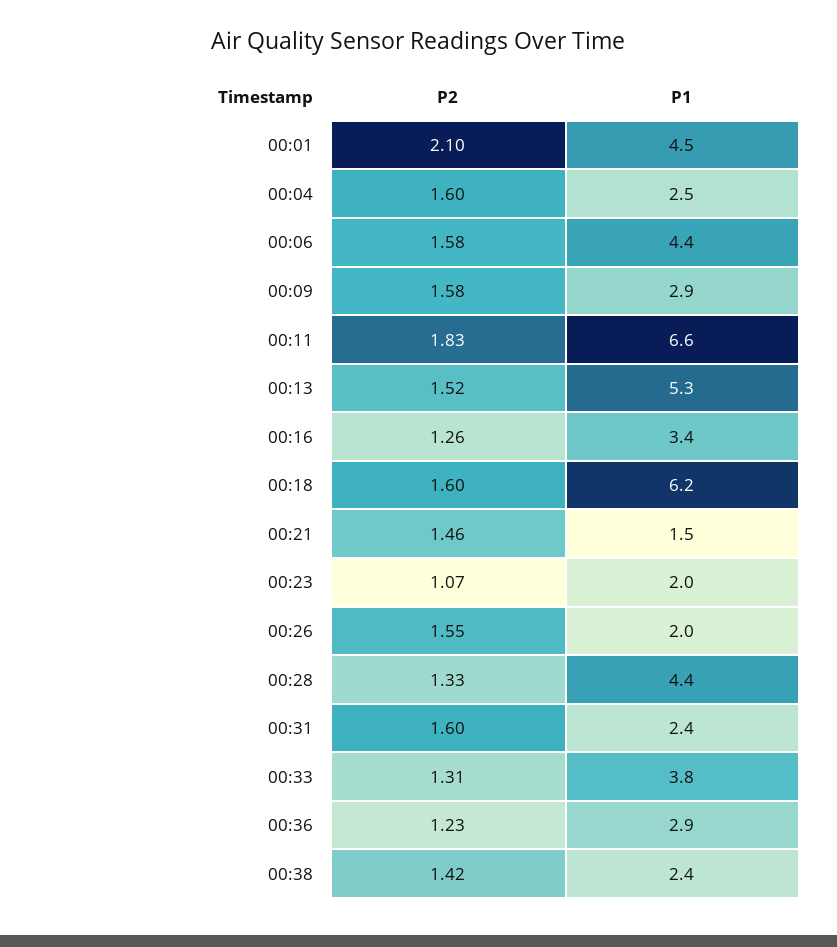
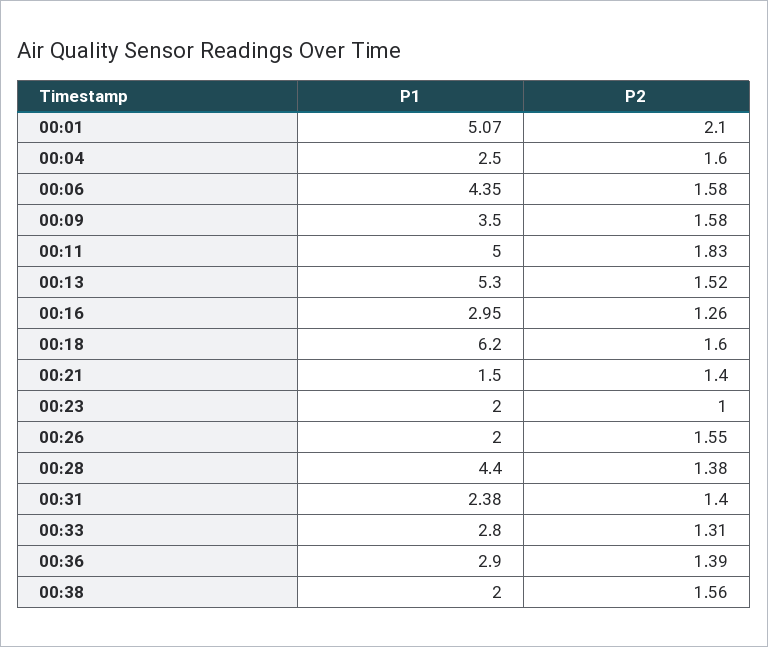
  {
    "P2": {
      "00:01": 2.1,
      "00:04": 1.6,
      "00:06": 1.58,
      "00:09": 1.58,
      "00:11": 1.83,
      "00:13": 1.52,
      "00:16": 1.26,
      "00:18": 1.6,
-     "00:21": 1.46,
+     "00:21": 1.4,
-     "00:23": 1.07,
+     "00:23": 1,
      "00:26": 1.55,
-     "00:28": 1.33,
+     "00:28": 1.38,
-     "00:31": 1.6,
+     "00:31": 1.4,
      "00:33": 1.31,
-     "00:36": 1.23,
+     "00:36": 1.39,
-     "00:38": 1.42
+     "00:38": 1.56
    },
    "P1": {
-     "00:01": 4.5,
+     "00:01": 5.07,
      "00:04": 2.5,
      "00:06": 4.35,
-     "00:09": 2.9,
+     "00:09": 3.5,
-     "00:11": 6.6,
+     "00:11": 5,
      "00:13": 5.3,
-     "00:16": 3.4,
+     "00:16": 2.95,
      "00:18": 6.2,
      "00:21": 1.5,
      "00:23": 2,
      "00:26": 2,
      "00:28": 4.4,
      "00:31": 2.38,
-     "00:33": 3.8,
+     "00:33": 2.8,
      "00:36": 2.9,
-     "00:38": 2.4
+     "00:38": 2
    }
  }

